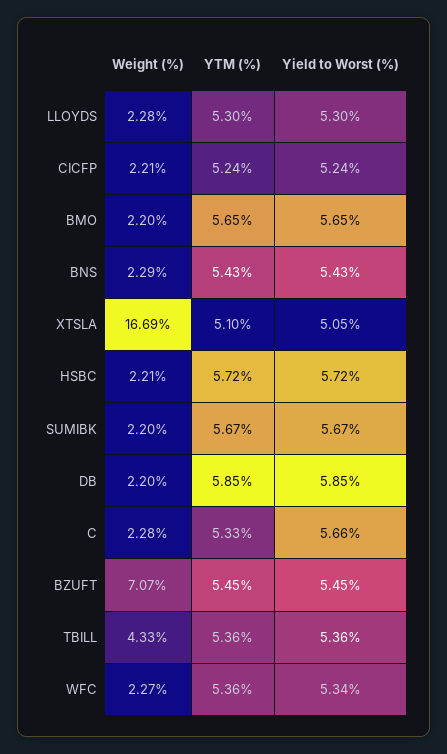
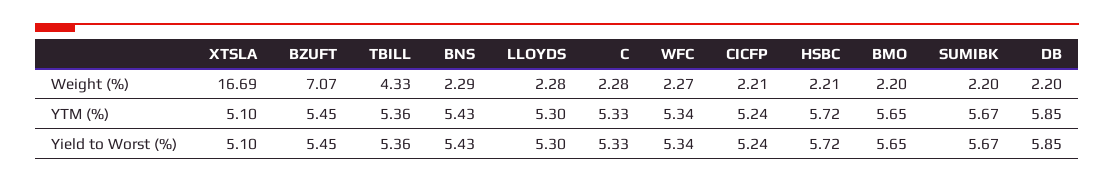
  {
    "Weight (%)": {
      "LLOYDS": 2.28,
      "CICFP": 2.21,
      "BMO": 2.2,
      "BNS": 2.29,
      "XTSLA": 16.69,
      "HSBC": 2.21,
      "SUMIBK": 2.2,
      "DB": 2.2,
      "C": 2.28,
      "BZUFT": 7.07,
      "TBILL": 4.33,
      "WFC": 2.27
    },
    "YTM (%)": {
      "LLOYDS": 5.3,
      "CICFP": 5.24,
      "BMO": 5.65,
      "BNS": 5.43,
      "XTSLA": 5.1,
      "HSBC": 5.72,
      "SUMIBK": 5.67,
      "DB": 5.85,
      "C": 5.33,
      "BZUFT": 5.45,
      "TBILL": 5.36,
-     "WFC": 5.36
+     "WFC": 5.34
    },
    "Yield to Worst (%)": {
      "LLOYDS": 5.3,
      "CICFP": 5.24,
      "BMO": 5.65,
      "BNS": 5.43,
-     "XTSLA": 5.05,
+     "XTSLA": 5.1,
      "HSBC": 5.72,
      "SUMIBK": 5.67,
      "DB": 5.85,
-     "C": 5.66,
+     "C": 5.33,
      "BZUFT": 5.45,
      "TBILL": 5.36,
      "WFC": 5.34
    }
  }

